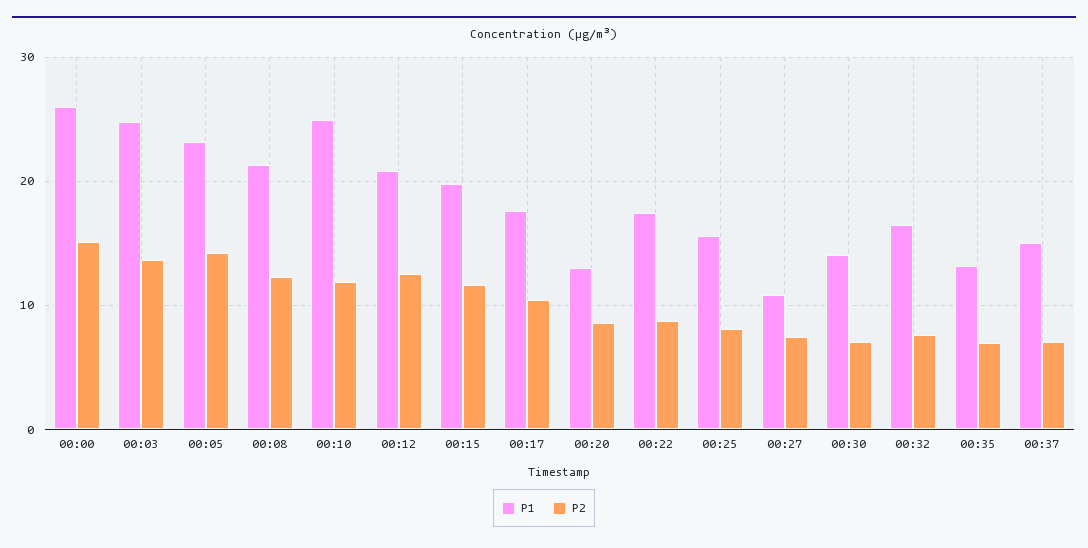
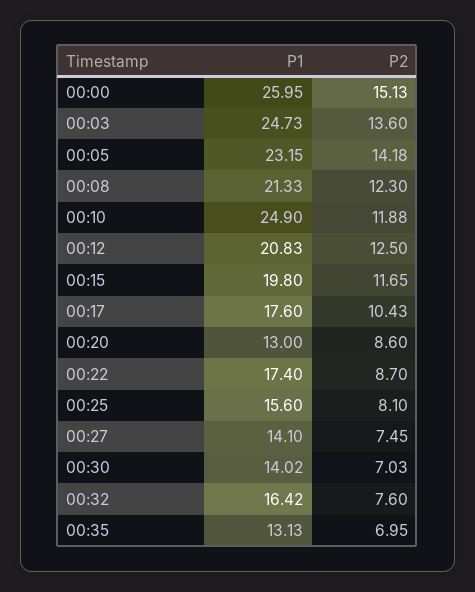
  {
    "P1": {
      "00:00": 25.95,
      "00:03": 24.73,
      "00:05": 23.15,
      "00:08": 21.33,
      "00:10": 24.9,
      "00:12": 20.83,
      "00:15": 19.8,
      "00:17": 17.6,
      "00:20": 13,
      "00:22": 17.4,
      "00:25": 15.6,
-     "00:27": 11,
+     "00:27": 14.1,
      "00:30": 14.02,
      "00:32": 16.42,
-     "00:35": 13.13,
+     "00:35": 13.13
-     "00:37": 15
    },
    "P2": {
      "00:00": 15.13,
      "00:03": 13.6,
      "00:05": 14.18,
      "00:08": 12.3,
      "00:10": 11.88,
      "00:12": 12.5,
      "00:15": 11.65,
      "00:17": 10.43,
      "00:20": 8.6,
      "00:22": 8.7,
      "00:25": 8.1,
      "00:27": 7.45,
      "00:30": 7.03,
      "00:32": 7.6,
-     "00:35": 6.95,
+     "00:35": 6.95
-     "00:37": 7
    }
  }

